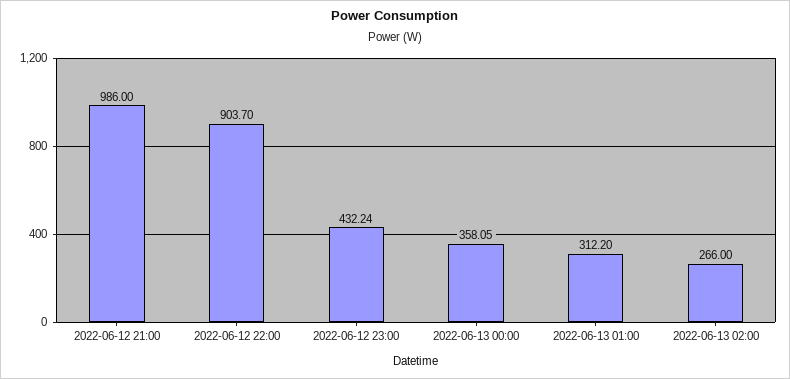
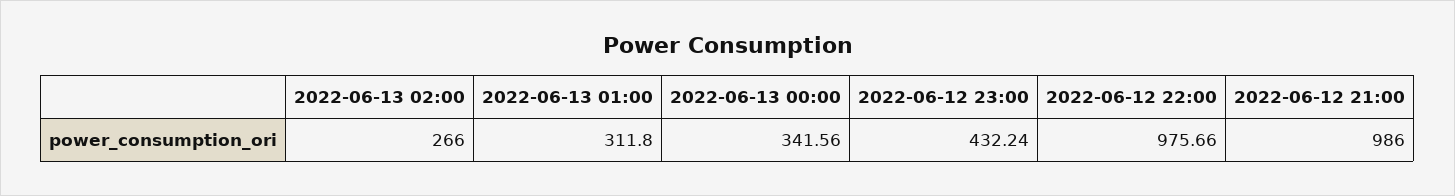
  {
    "2022-06-12 21:00": 986,
-   "2022-06-12 22:00": 903.7,
+   "2022-06-12 22:00": 975.66,
    "2022-06-12 23:00": 432.24,
-   "2022-06-13 00:00": 358.05,
+   "2022-06-13 00:00": 341.56,
-   "2022-06-13 01:00": 312.2,
+   "2022-06-13 01:00": 311.8,
    "2022-06-13 02:00": 266
  }

